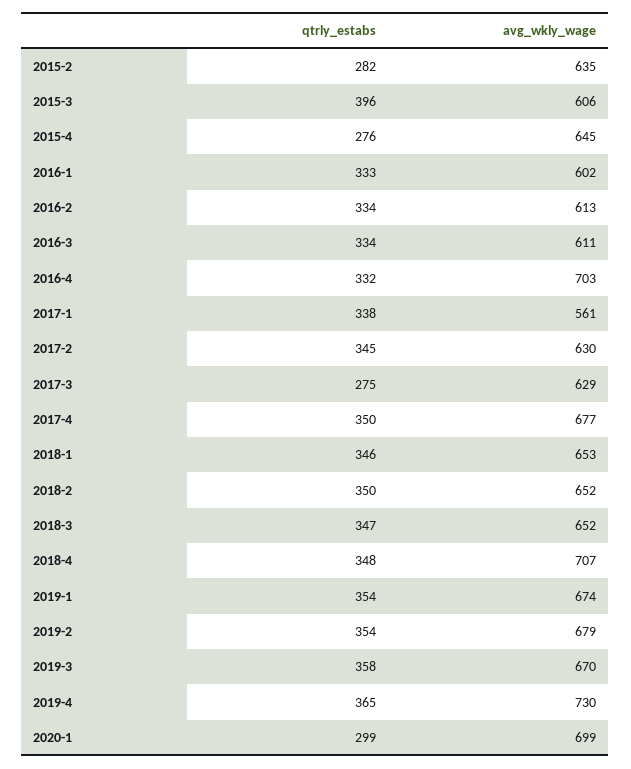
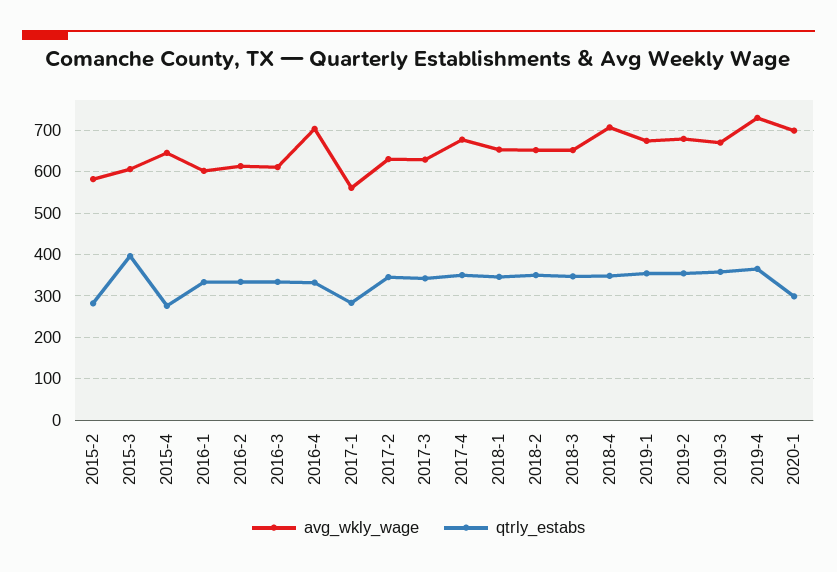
  {
    "qtrly_estabs": {
      "2015-2": 282,
      "2015-3": 396,
      "2015-4": 276,
      "2016-1": 333,
      "2016-2": 334,
      "2016-3": 334,
      "2016-4": 332,
-     "2017-1": 338,
+     "2017-1": 280,
      "2017-2": 345,
-     "2017-3": 275,
+     "2017-3": 340,
      "2017-4": 350,
      "2018-1": 346,
      "2018-2": 350,
      "2018-3": 347,
      "2018-4": 348,
      "2019-1": 354,
      "2019-2": 354,
      "2019-3": 358,
      "2019-4": 365,
      "2020-1": 299
    },
    "avg_wkly_wage": {
-     "2015-2": 635,
+     "2015-2": 580,
      "2015-3": 606,
      "2015-4": 645,
      "2016-1": 602,
      "2016-2": 613,
      "2016-3": 611,
      "2016-4": 703,
      "2017-1": 561,
      "2017-2": 630,
      "2017-3": 629,
      "2017-4": 677,
      "2018-1": 653,
      "2018-2": 652,
      "2018-3": 652,
      "2018-4": 707,
      "2019-1": 674,
      "2019-2": 679,
      "2019-3": 670,
      "2019-4": 730,
      "2020-1": 699
    }
  }

